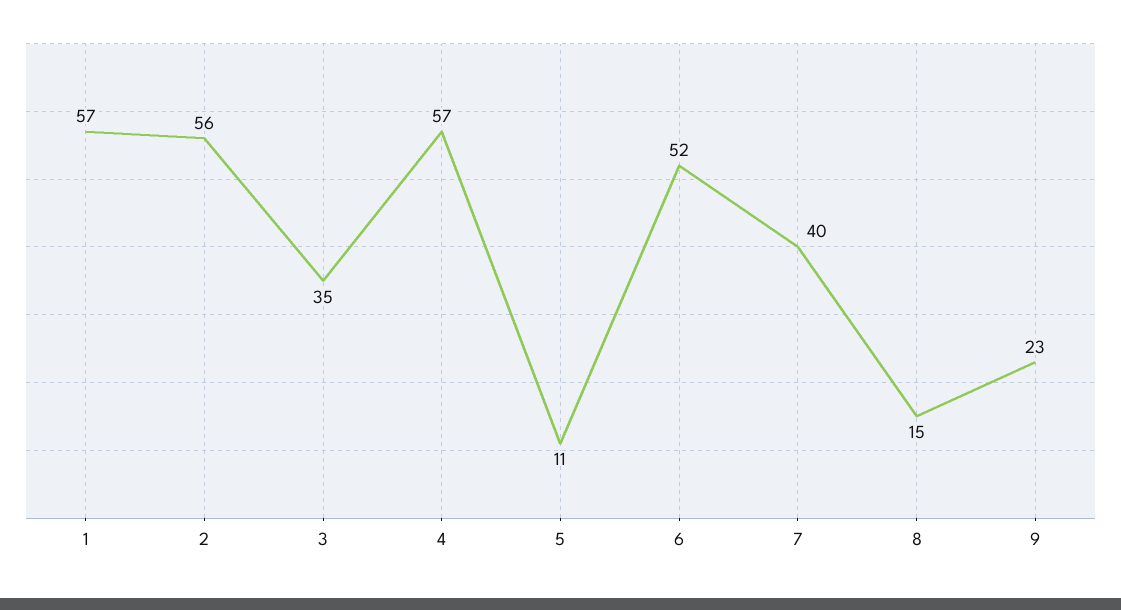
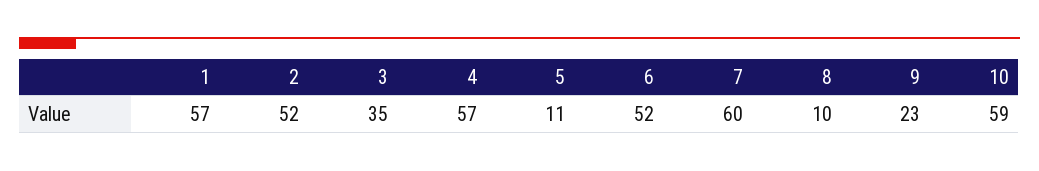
  {
    "1": 57,
-   "2": 56,
+   "2": 52,
    "3": 35,
    "4": 57,
    "5": 11,
    "6": 52,
-   "7": 40,
+   "7": 60,
-   "8": 15,
+   "8": 10,
-   "9": 23
+   "9": 23,
+   "10": 59
  }

